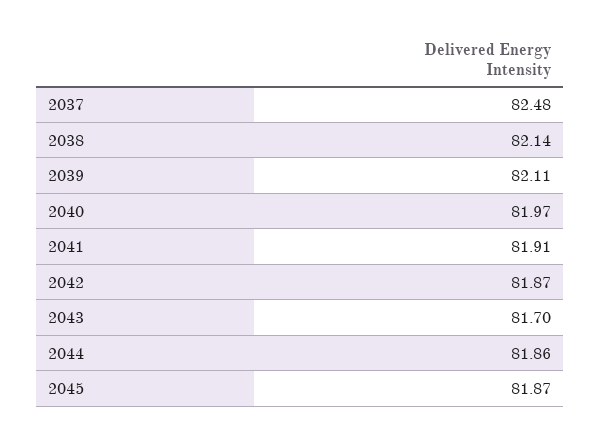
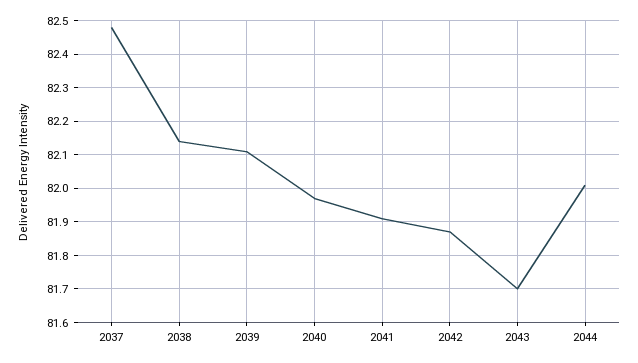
  {
    "2037": 82.48,
    "2038": 82.14,
    "2039": 82.11,
    "2040": 81.97,
    "2041": 81.91,
    "2042": 81.87,
    "2043": 81.7,
-   "2044": 81.86,
+   "2044": 82
-   "2045": 81.87
  }

